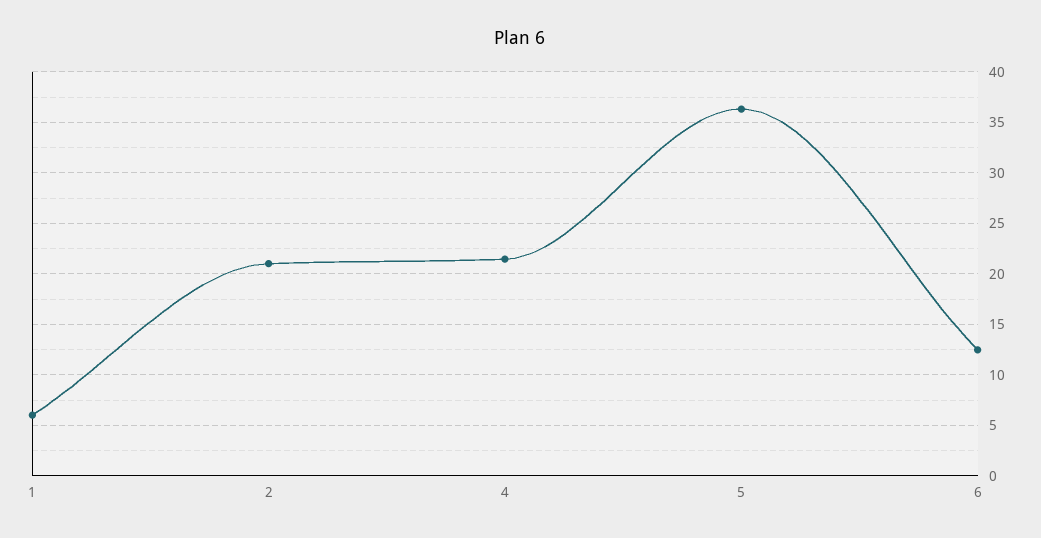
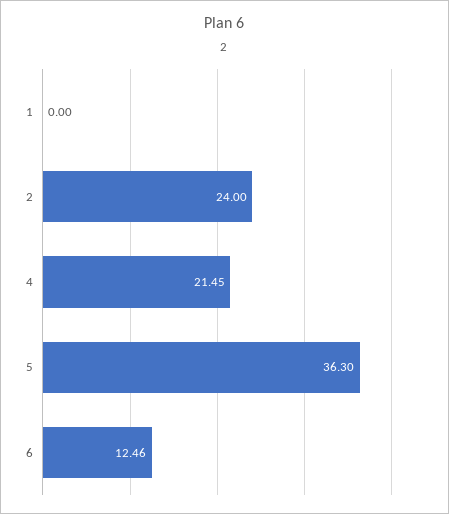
  {
-   "1": 6,
+   "1": 0,
-   "2": 21,
+   "2": 24,
    "4": 21.45,
    "5": 36.3,
    "6": 12.46
  }

